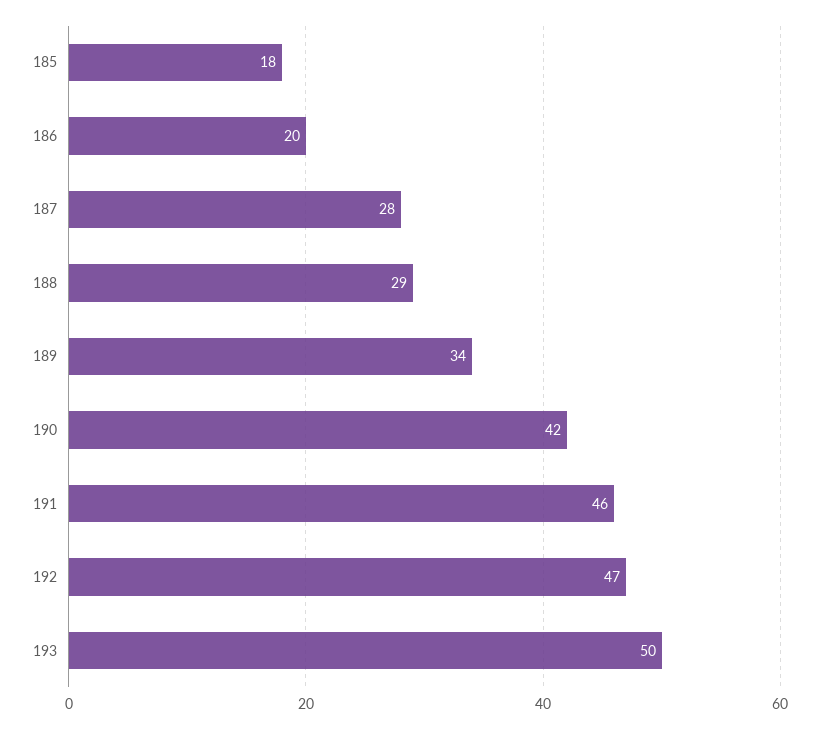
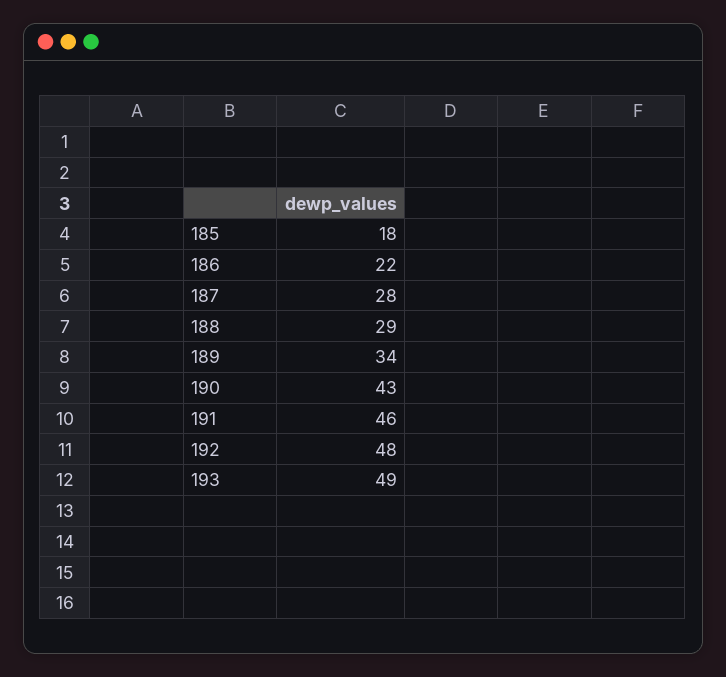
  {
    "185": 18,
-   "186": 20,
+   "186": 22,
    "187": 28,
    "188": 29,
    "189": 34,
-   "190": 42,
+   "190": 43,
    "191": 46,
-   "192": 47,
+   "192": 48,
-   "193": 50
+   "193": 49
  }

